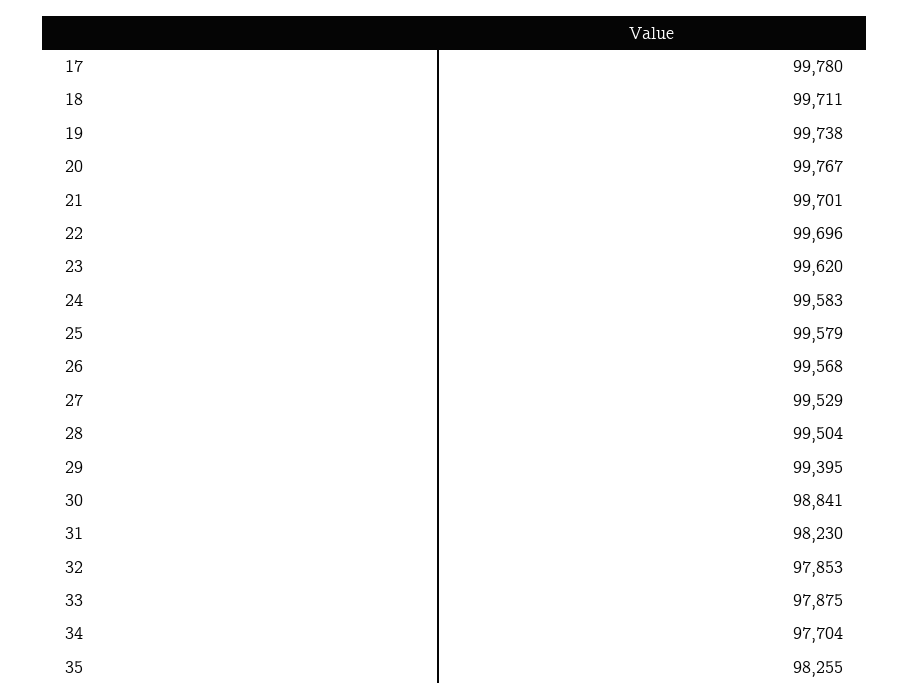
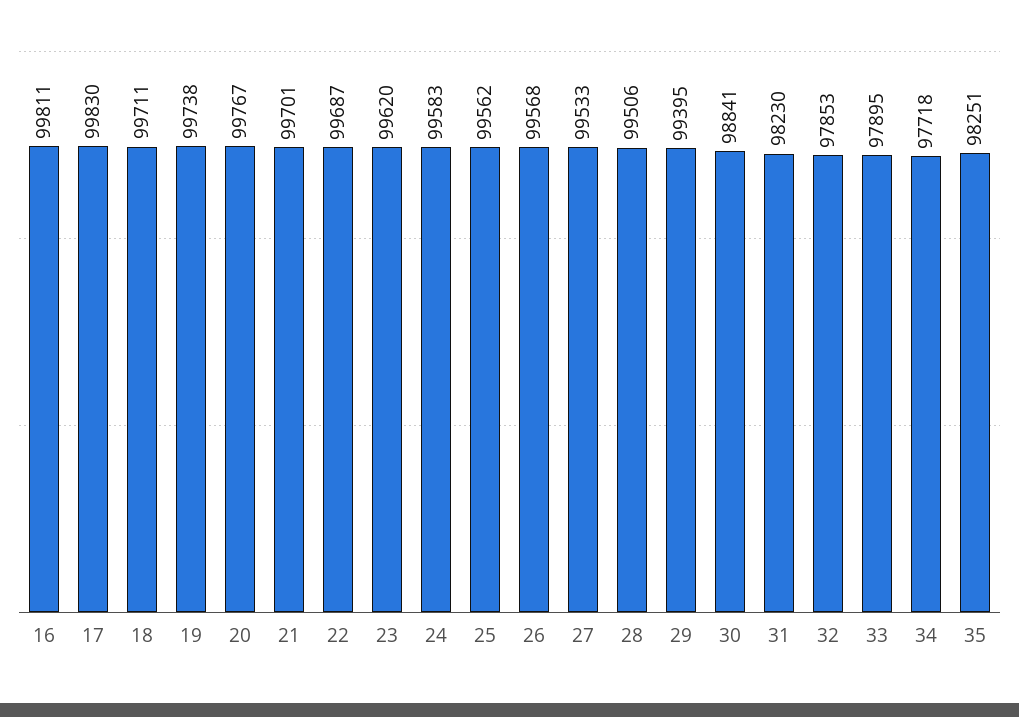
  {
-   "17": 99780,
+   "17": 99830,
    "18": 99711,
    "19": 99738,
    "20": 99767,
    "21": 99701,
-   "22": 99696,
+   "22": 99687,
    "23": 99620,
    "24": 99583,
-   "25": 99579,
+   "25": 99562,
    "26": 99568,
-   "27": 99529,
+   "27": 99533,
-   "28": 99504,
+   "28": 99506,
    "29": 99395,
    "30": 98841,
    "31": 98230,
    "32": 97853,
-   "33": 97875,
+   "33": 97895,
-   "34": 97704,
+   "34": 97718,
-   "35": 98255
+   "35": 98251,
+   "16": 99811
  }

